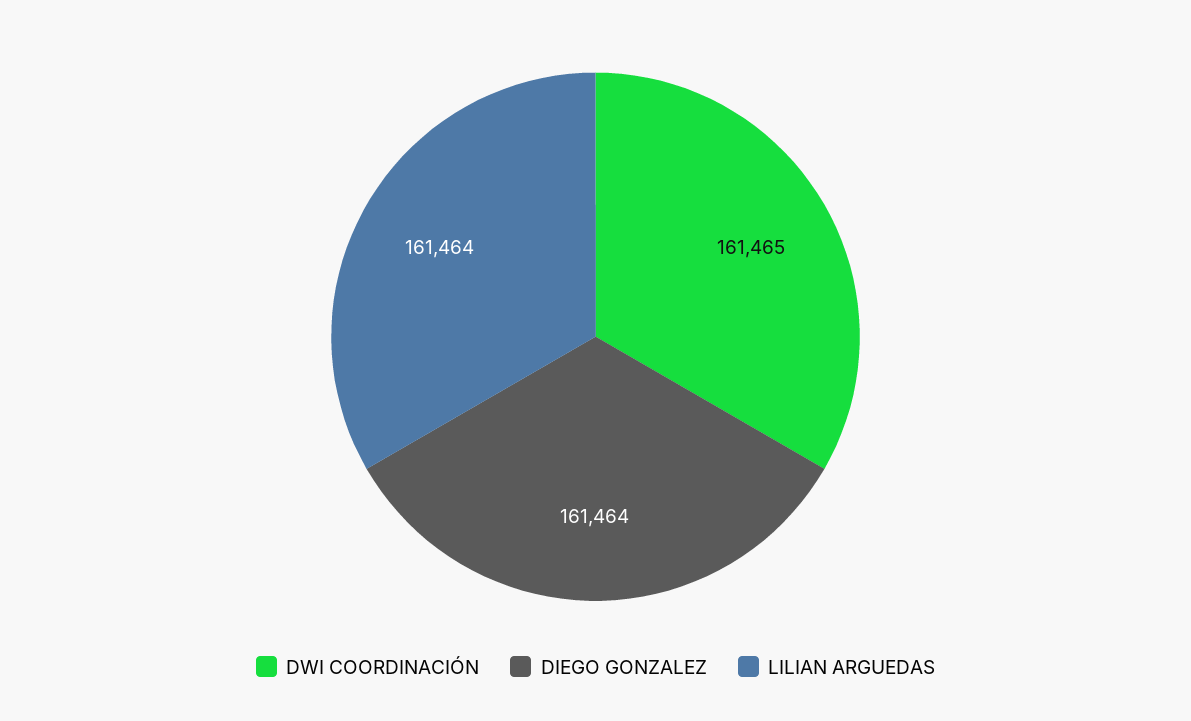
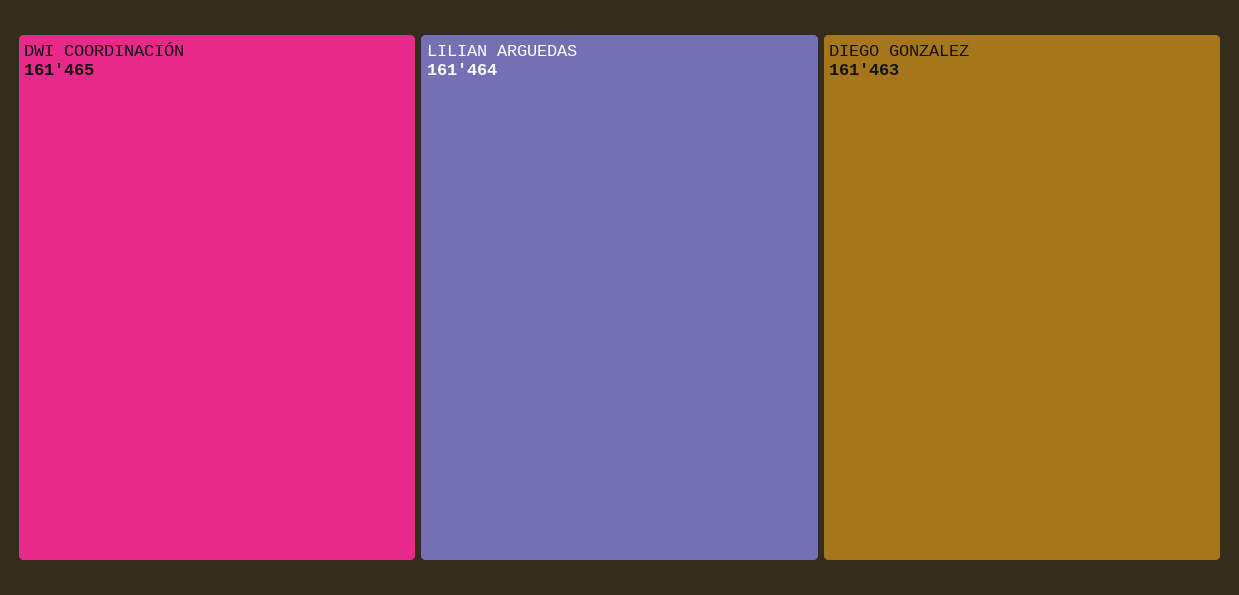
  {
    "DWI COORDINACIÓN": 161465,
-   "DIEGO GONZALEZ": 161464,
+   "DIEGO GONZALEZ": 161463,
    "LILIAN ARGUEDAS": 161464
  }

